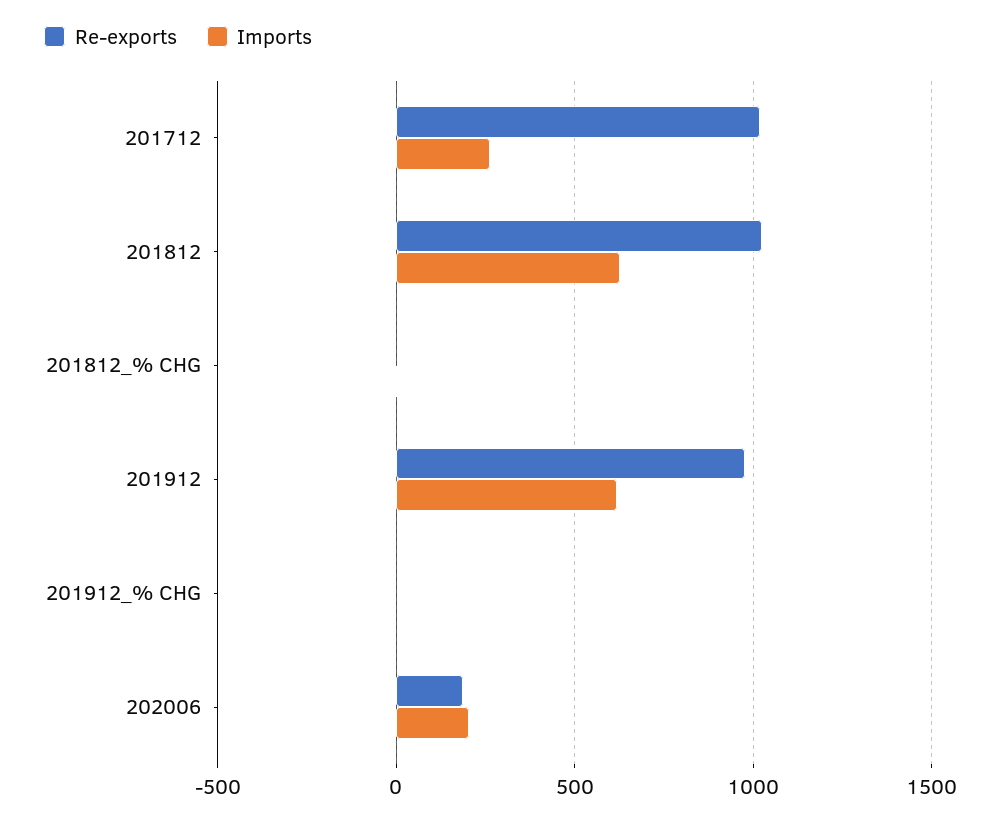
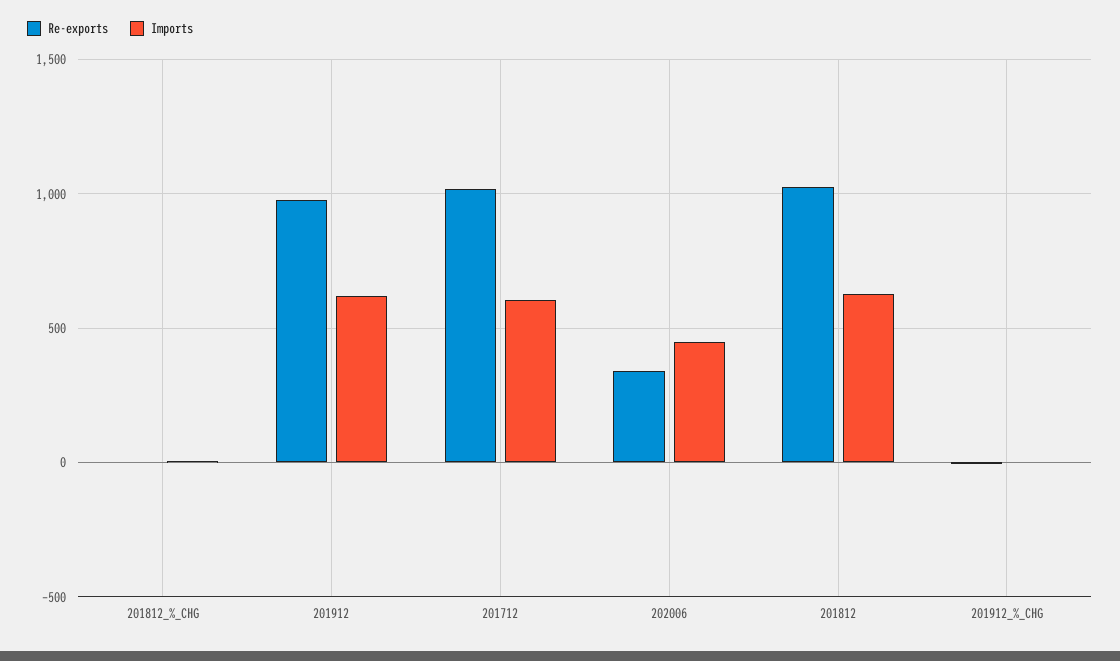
  {
    "Re-exports": {
      "201712": 1000,
      "201812": 1050,
      "201812_% CHG": 0,
      "201912": 1000,
      "201912_% CHG": 0,
-     "202006": 200
+     "202006": 350
    },
    "Imports": {
-     "201712": 250,
+     "201712": 600,
      "201812": 650,
      "201812_% CHG": 0,
      "201912": 600,
      "201912_% CHG": 0,
-     "202006": 200
+     "202006": 450
    }
  }

